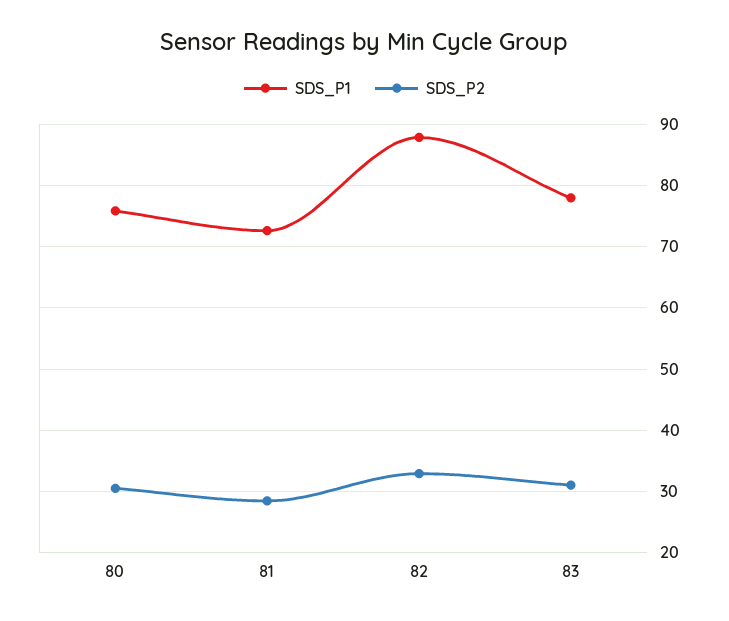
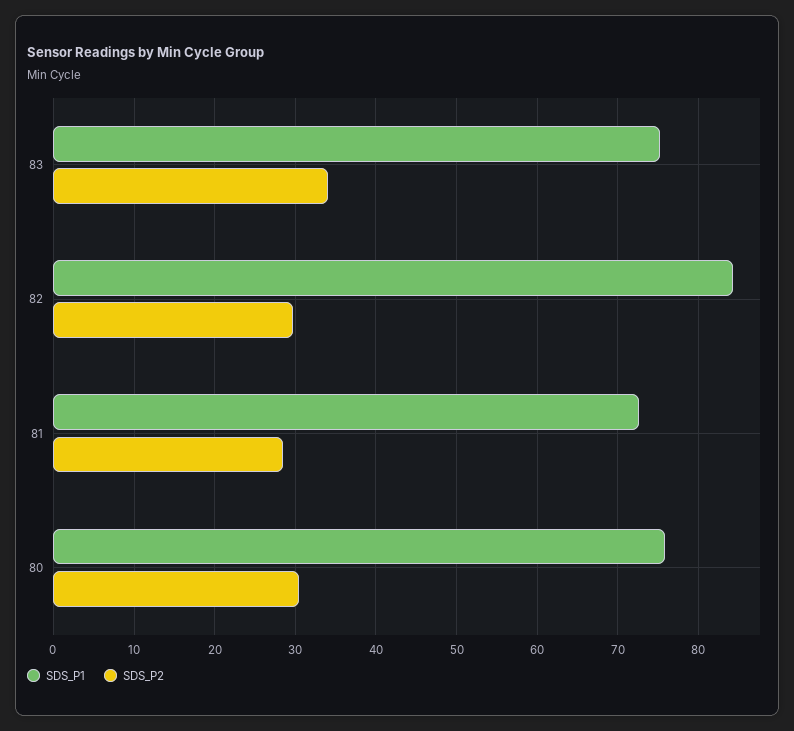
  {
    "SDS_P1": {
      "80": 76,
      "81": 73,
-     "82": 88,
+     "82": 84,
-     "83": 78
+     "83": 75
    },
    "SDS_P2": {
      "80": 31,
      "81": 28,
-     "82": 33,
+     "82": 30,
-     "83": 31
+     "83": 34
    }
  }

